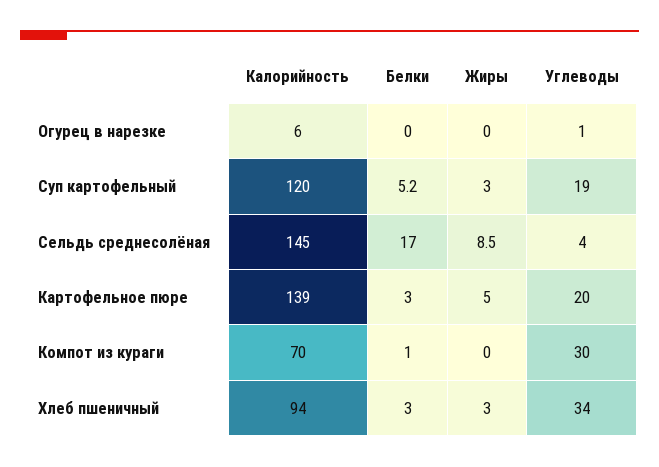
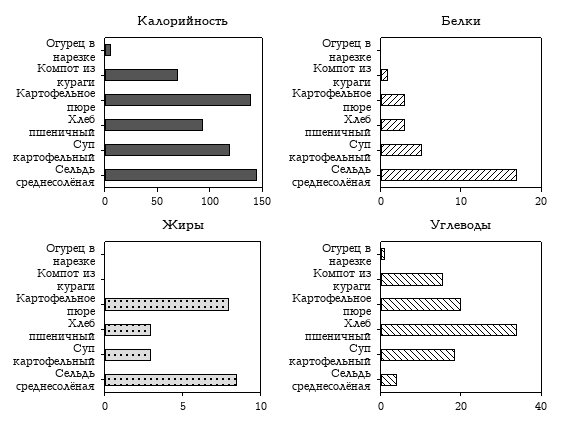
  {
    "Калорийность": {
      "Огурец в нарезке": 6,
      "Суп картофельный": 120,
      "Сельдь среднесолёная": 145,
      "Картофельное пюре": 139,
      "Компот из кураги": 70,
      "Хлеб пшеничный": 94
    },
    "Белки": {
      "Огурец в нарезке": 0,
      "Суп картофельный": 5.2,
      "Сельдь среднесолёная": 17,
      "Картофельное пюре": 3,
      "Компот из кураги": 1,
      "Хлеб пшеничный": 3
    },
    "Жиры": {
      "Огурец в нарезке": 0,
      "Суп картофельный": 3,
      "Сельдь среднесолёная": 8.5,
-     "Картофельное пюре": 5,
+     "Картофельное пюре": 8,
      "Компот из кураги": 0,
      "Хлеб пшеничный": 3
    },
    "Углеводы": {
      "Огурец в нарезке": 1,
      "Суп картофельный": 19,
      "Сельдь среднесолёная": 4,
      "Картофельное пюре": 20,
-     "Компот из кураги": 30,
+     "Компот из кураги": 15,
      "Хлеб пшеничный": 34
    }
  }

